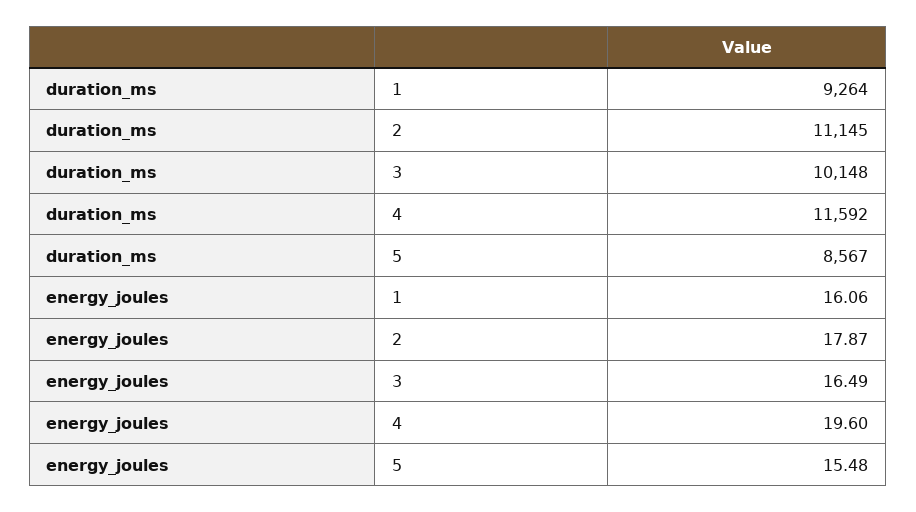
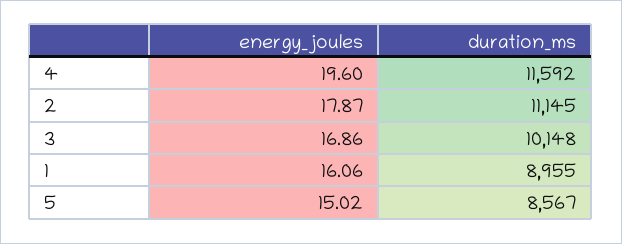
  {
    "duration_ms": {
-     "1": 9264,
+     "1": 8955,
      "2": 11145,
      "3": 10148,
      "4": 11592,
      "5": 8567
    },
    "energy_joules": {
      "1": 16.06,
      "2": 17.87,
-     "3": 16.49,
+     "3": 16.86,
      "4": 19.6,
-     "5": 15.48
+     "5": 15.02
    }
  }

